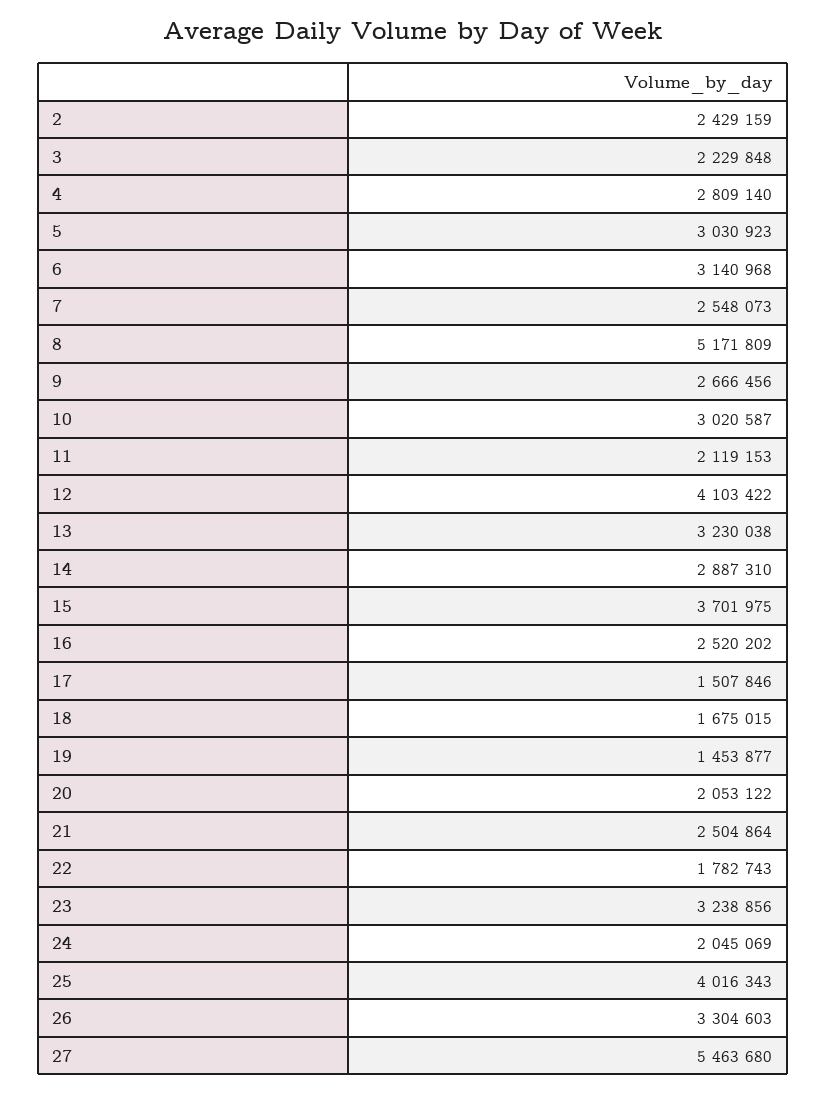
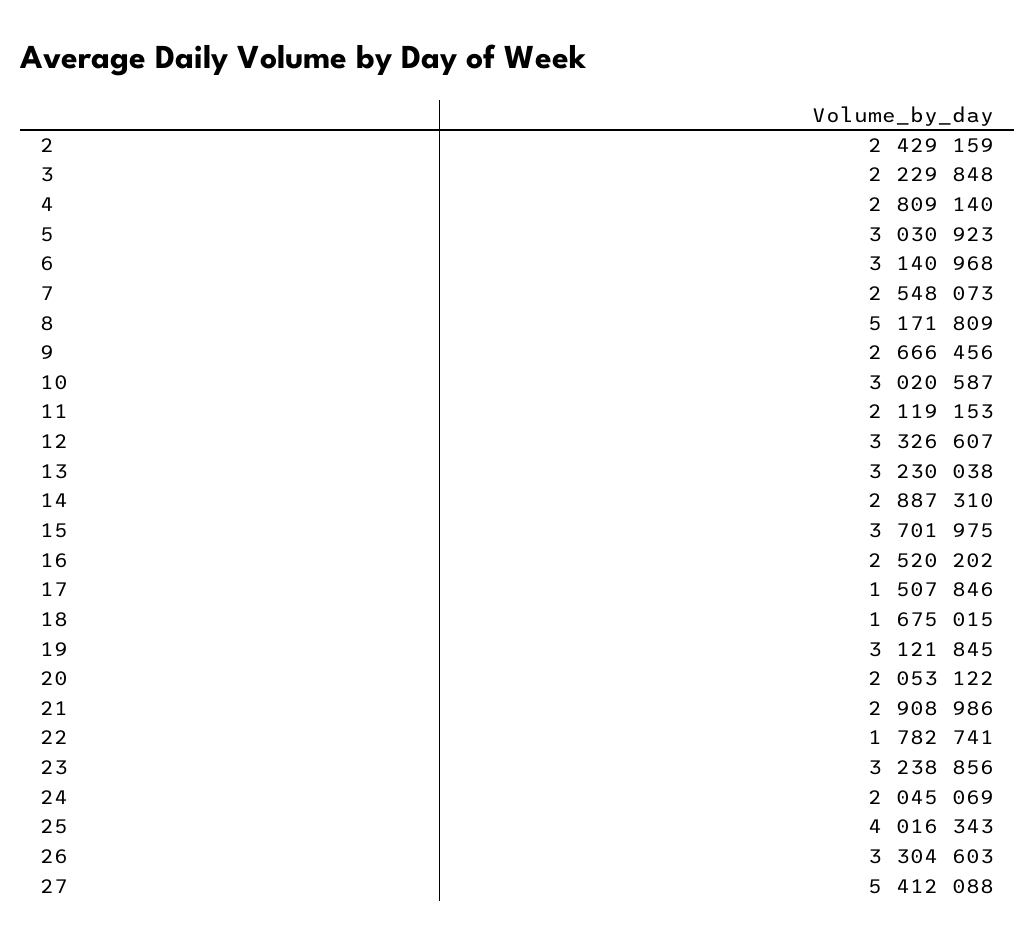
  {
    "2": 2429159,
    "3": 2229848,
    "4": 2809140,
    "5": 3030923,
    "6": 3140968,
    "7": 2548073,
    "8": 5171809,
    "9": 2666456,
    "10": 3020587,
    "11": 2119153,
-   "12": 4103422,
+   "12": 3326607,
    "13": 3230038,
    "14": 2887310,
    "15": 3701975,
    "16": 2520202,
    "17": 1507846,
    "18": 1675015,
-   "19": 1453877,
+   "19": 3121845,
    "20": 2053122,
-   "21": 2504864,
+   "21": 2908986,
-   "22": 1782743,
+   "22": 1782741,
    "23": 3238856,
    "24": 2045069,
    "25": 4016343,
    "26": 3304603,
-   "27": 5463680
+   "27": 5412088
  }

